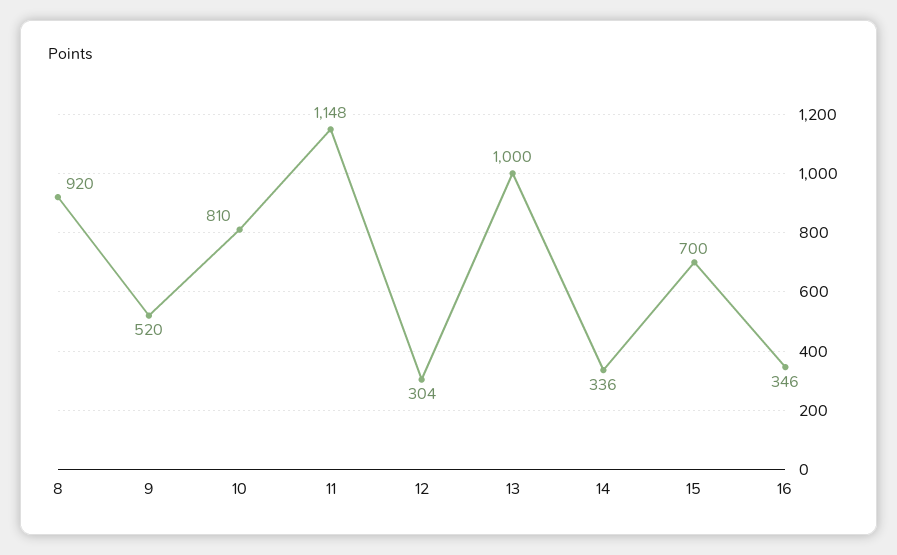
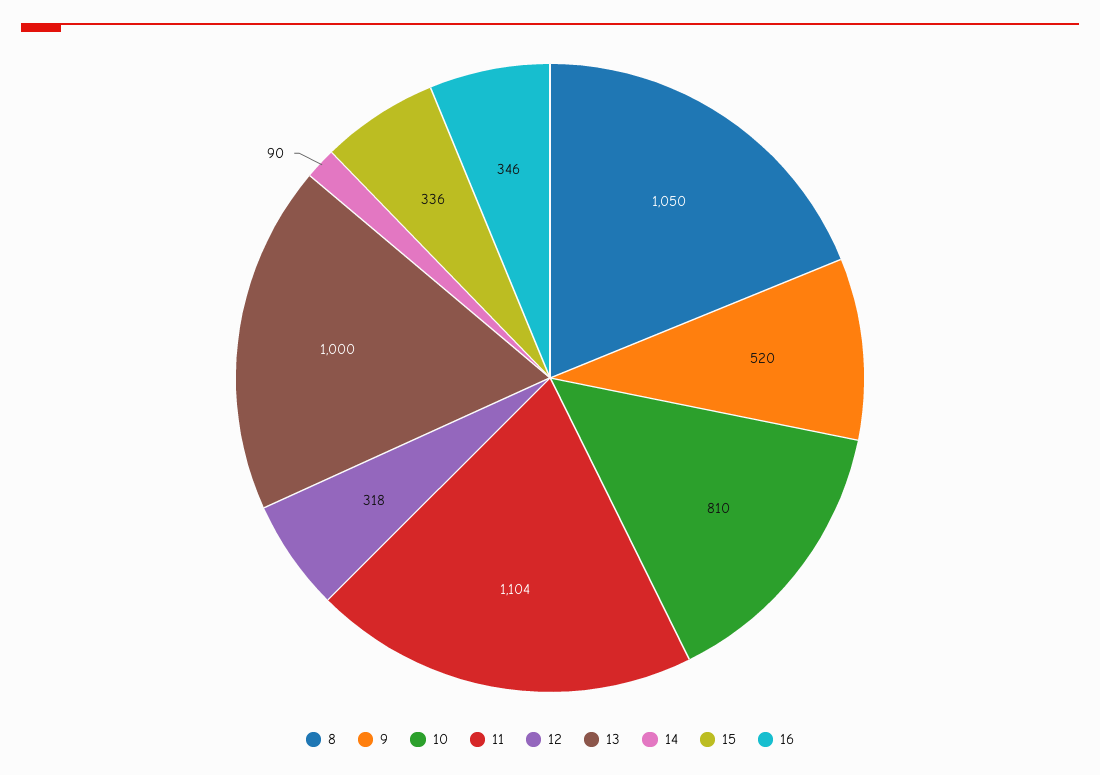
  {
-   "8": 920,
+   "8": 1050,
    "9": 520,
    "10": 810,
-   "11": 1148,
+   "11": 1104,
-   "12": 304,
+   "12": 318,
    "13": 1000,
-   "14": 336,
+   "14": 90,
-   "15": 700,
+   "15": 336,
    "16": 346
  }

